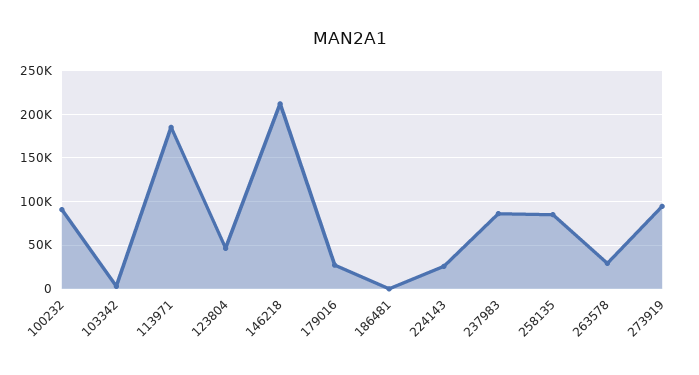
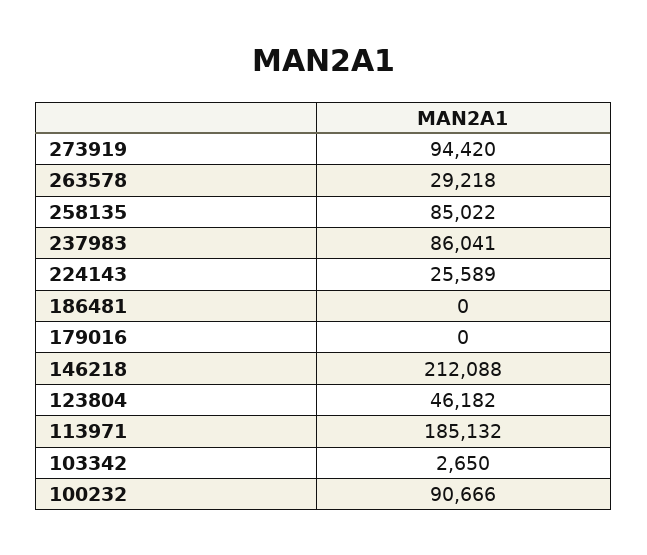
  {
    "100232": 90666,
    "103342": 2650,
    "113971": 185132,
    "123804": 46182,
    "146218": 212088,
-   "179016": 30000,
+   "179016": 0,
    "186481": 0,
    "224143": 25589,
    "237983": 86041,
    "258135": 85022,
    "263578": 29218,
    "273919": 94420
  }

